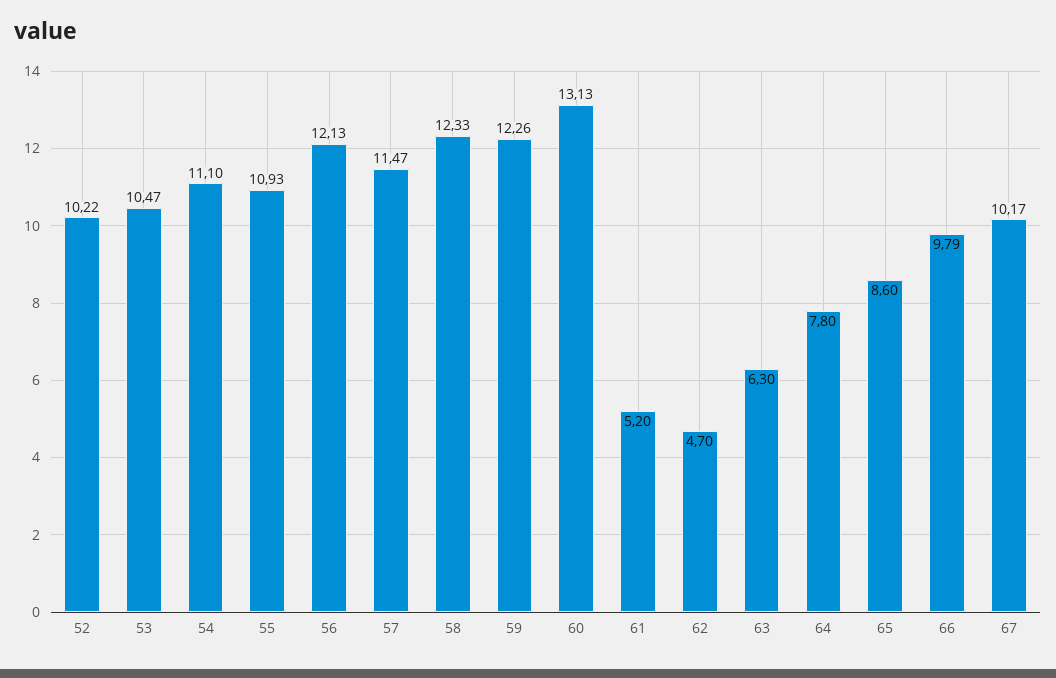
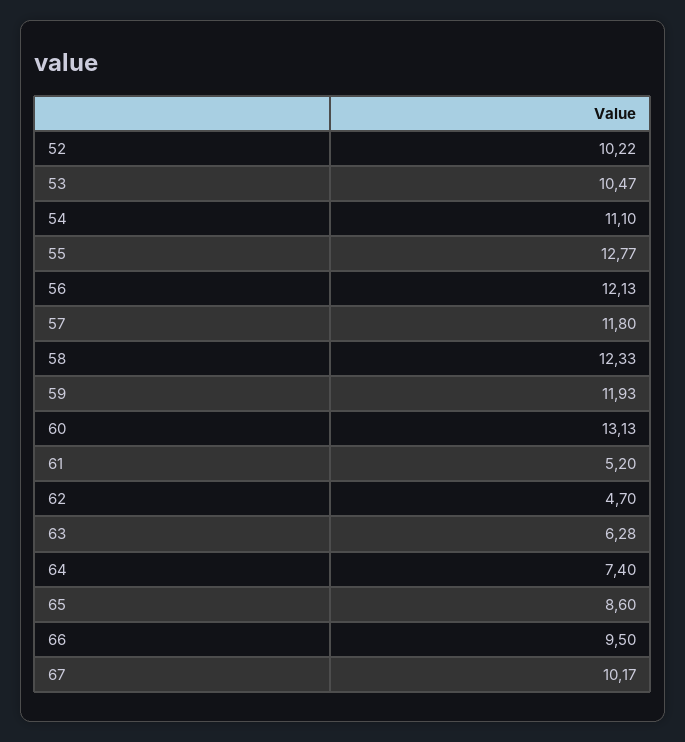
  {
    "52": 10.22,
    "53": 10.47,
    "54": 11.1,
-   "55": 10.93,
+   "55": 12.77,
    "56": 12.13,
-   "57": 11.47,
+   "57": 11.8,
    "58": 12.33,
-   "59": 12.26,
+   "59": 11.93,
    "60": 13.13,
    "61": 5.2,
    "62": 4.7,
-   "63": 6.3,
+   "63": 6.28,
-   "64": 7.8,
+   "64": 7.4,
    "65": 8.6,
-   "66": 9.79,
+   "66": 9.5,
    "67": 10.17
  }

